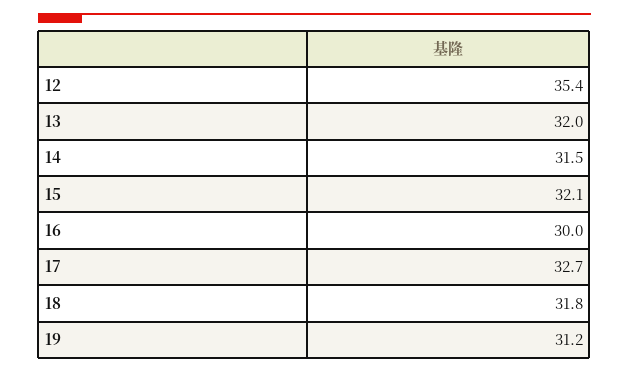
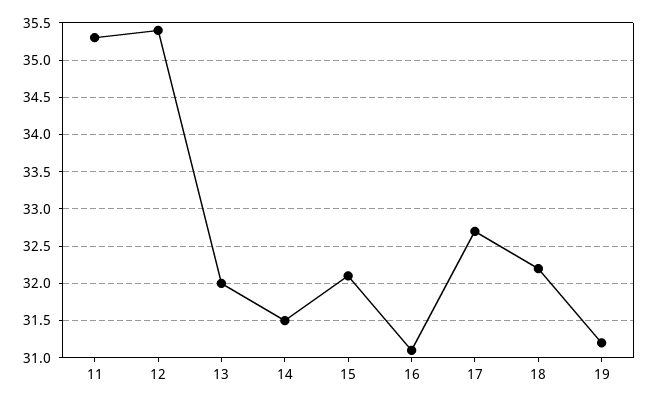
  {
    "12": 35.4,
    "13": 32,
    "14": 31.5,
    "15": 32.1,
-   "16": 30,
+   "16": 31.1,
    "17": 32.7,
-   "18": 31.8,
+   "18": 32.2,
-   "19": 31.2
+   "19": 31.2,
+   "11": 35.3
  }

